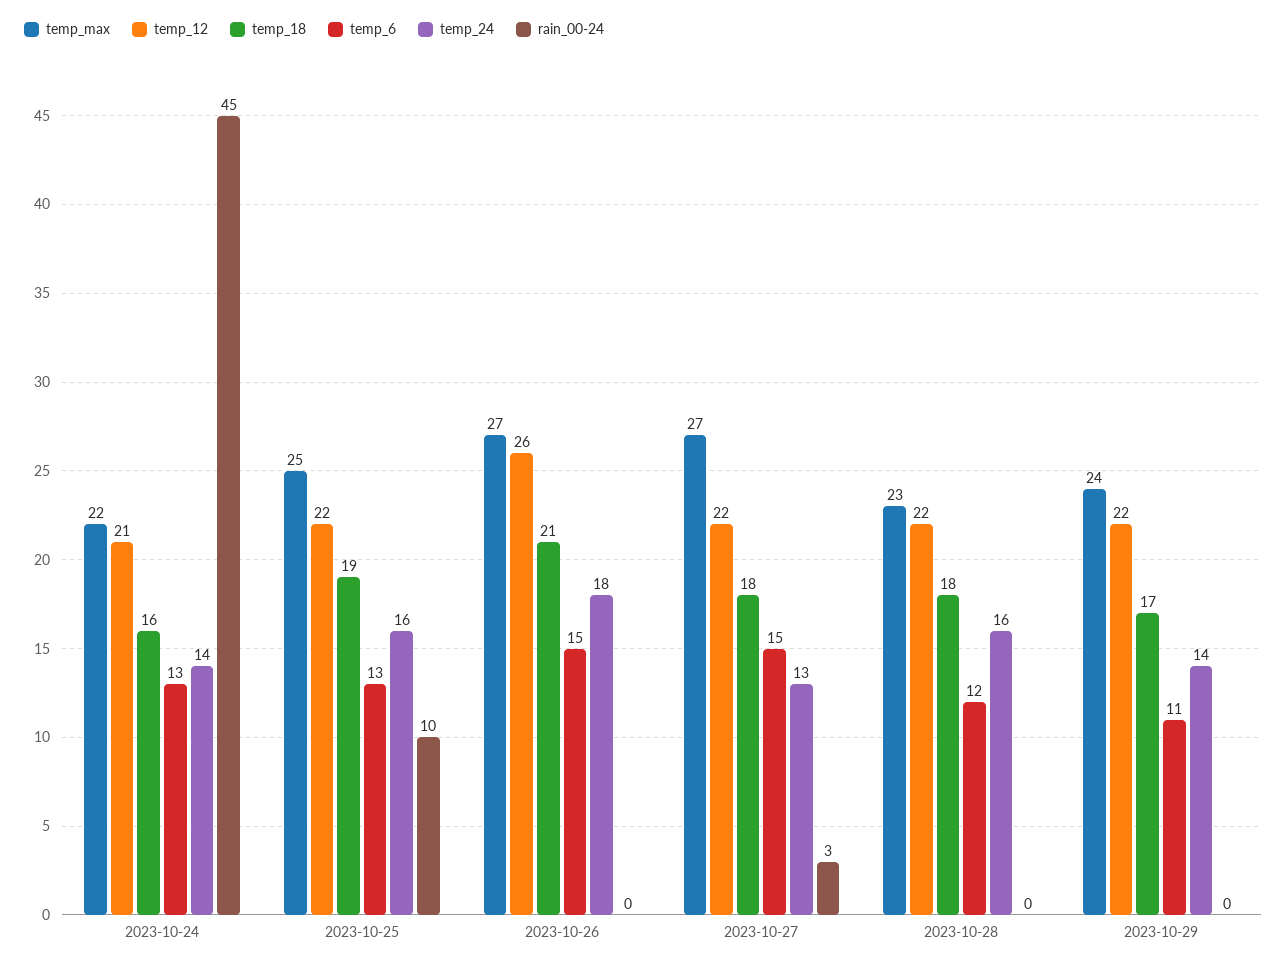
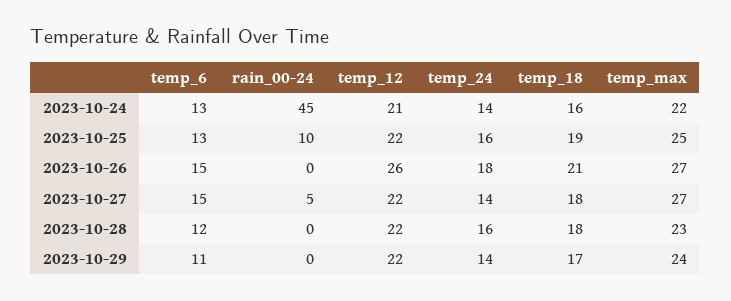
  {
    "temp_max": {
      "2023-10-24": 22,
      "2023-10-25": 25,
      "2023-10-26": 27,
      "2023-10-27": 27,
      "2023-10-28": 23,
      "2023-10-29": 24
    },
    "temp_12": {
      "2023-10-24": 21,
      "2023-10-25": 22,
      "2023-10-26": 26,
      "2023-10-27": 22,
      "2023-10-28": 22,
      "2023-10-29": 22
    },
    "temp_18": {
      "2023-10-24": 16,
      "2023-10-25": 19,
      "2023-10-26": 21,
      "2023-10-27": 18,
      "2023-10-28": 18,
      "2023-10-29": 17
    },
    "temp_6": {
      "2023-10-24": 13,
      "2023-10-25": 13,
      "2023-10-26": 15,
      "2023-10-27": 15,
      "2023-10-28": 12,
      "2023-10-29": 11
    },
    "temp_24": {
      "2023-10-24": 14,
      "2023-10-25": 16,
      "2023-10-26": 18,
-     "2023-10-27": 13,
+     "2023-10-27": 14,
      "2023-10-28": 16,
      "2023-10-29": 14
    },
    "rain_00-24": {
      "2023-10-24": 45,
      "2023-10-25": 10,
      "2023-10-26": 0,
-     "2023-10-27": 3,
+     "2023-10-27": 5,
      "2023-10-28": 0,
      "2023-10-29": 0
    }
  }

